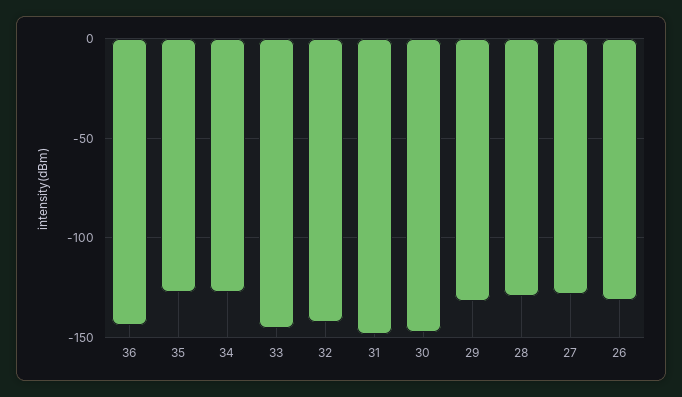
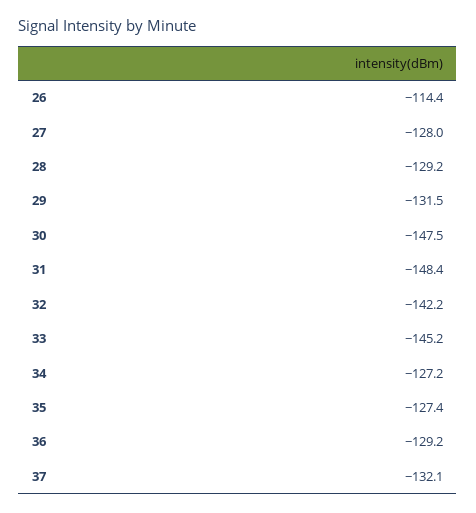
  {
-   "36": -145,
+   "36": -129.2,
    "35": -127.4,
    "34": -127.2,
    "33": -145.2,
    "32": -142.2,
    "31": -148.4,
    "30": -147.5,
    "29": -131.5,
    "28": -129.2,
    "27": -128,
-   "26": -130
+   "26": -114.4,
+   "37": -132.1
  }

